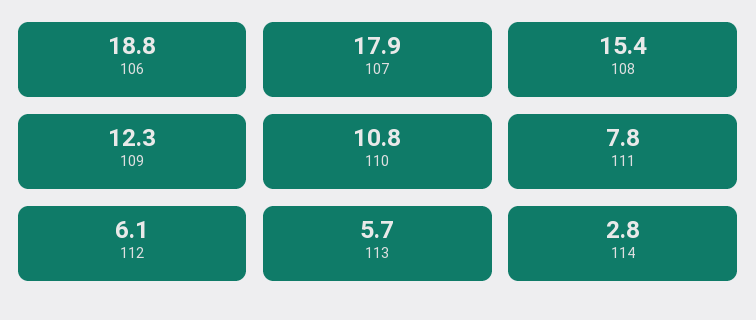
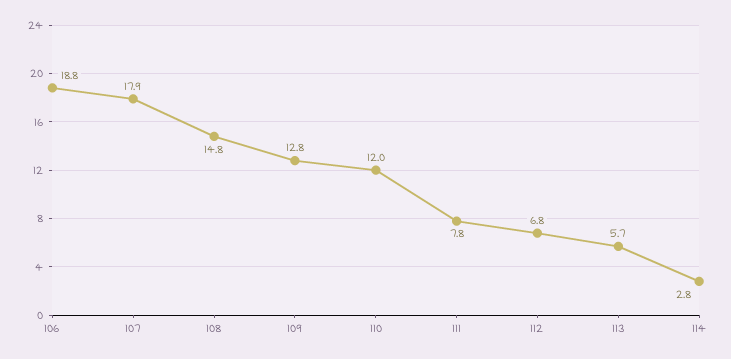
  {
    "106": 18.8,
    "107": 17.9,
-   "108": 15.4,
+   "108": 14.8,
-   "109": 12.3,
+   "109": 12.8,
-   "110": 10.8,
+   "110": 12,
    "111": 7.8,
-   "112": 6.1,
+   "112": 6.8,
    "113": 5.7,
    "114": 2.8
  }

